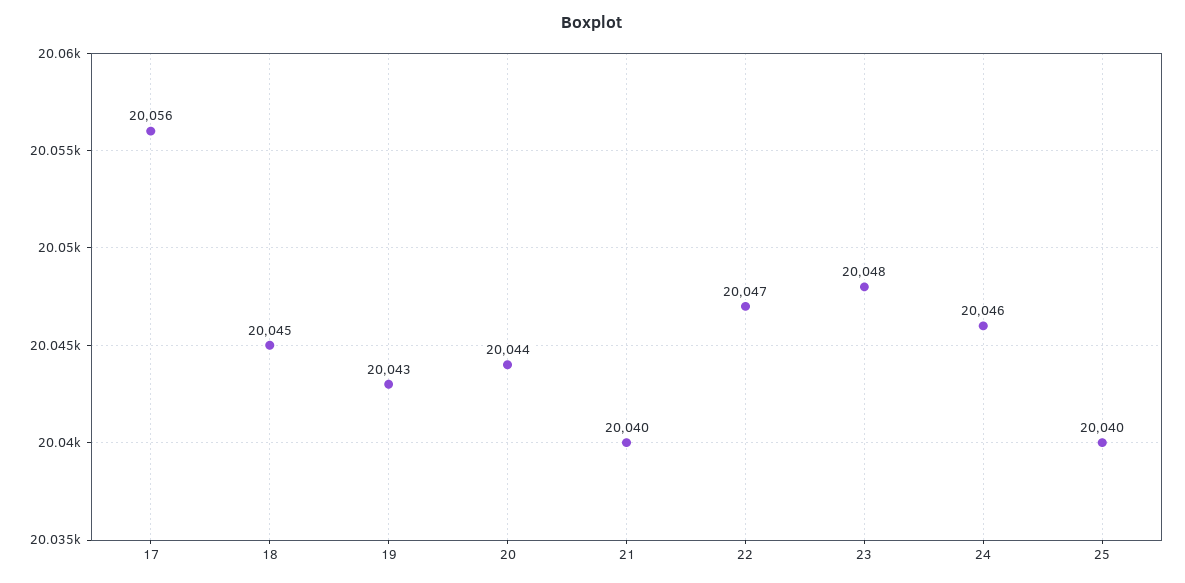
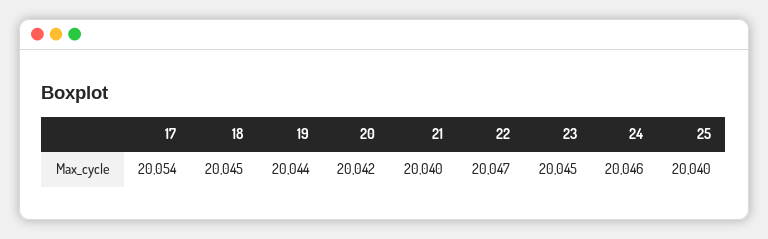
  {
-   "17": 20056,
+   "17": 20054,
    "18": 20045,
-   "19": 20043,
+   "19": 20044,
-   "20": 20044,
+   "20": 20042,
    "21": 20040,
    "22": 20047,
-   "23": 20048,
+   "23": 20045,
    "24": 20046,
    "25": 20040
  }

